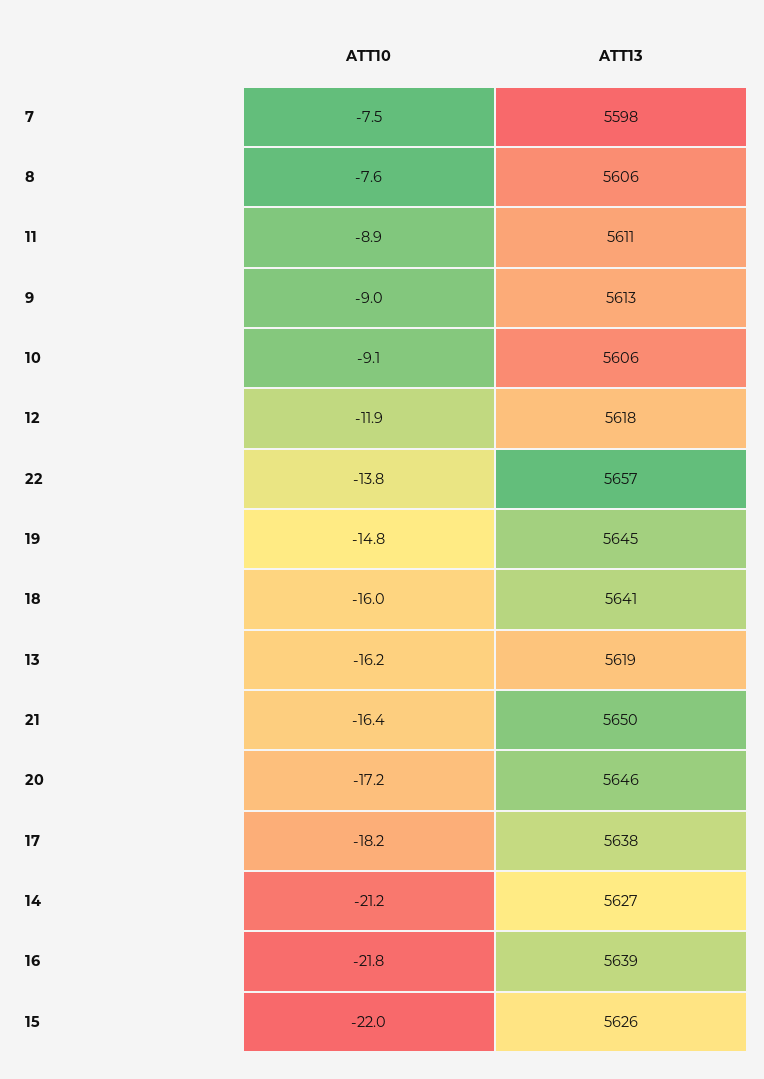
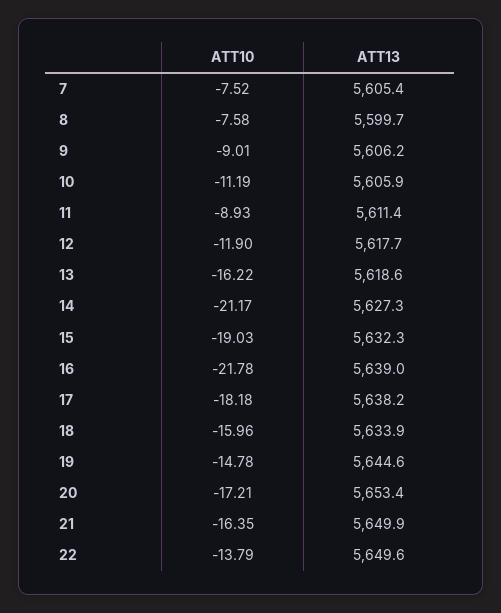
  {
    "ATT10": {
      "7": -7.52,
      "8": -7.58,
      "11": -8.93,
      "9": -9.01,
-     "10": -9.1,
+     "10": -11.19,
      "12": -11.9,
      "22": -13.79,
      "19": -14.78,
      "18": -15.96,
      "13": -16.22,
      "21": -16.35,
      "20": -17.21,
      "17": -18.18,
      "14": -21.17,
      "16": -21.78,
-     "15": -22
+     "15": -19.03
    },
    "ATT13": {
-     "7": 5598,
+     "7": 5605.4,
-     "8": 5606,
+     "8": 5599.7,
      "11": 5611.4,
-     "9": 5613,
+     "9": 5606.2,
      "10": 5605.9,
      "12": 5617.7,
-     "22": 5657,
+     "22": 5649.6,
      "19": 5644.6,
-     "18": 5641,
+     "18": 5633.9,
      "13": 5618.6,
      "21": 5649.9,
-     "20": 5646,
+     "20": 5653.4,
      "17": 5638.2,
      "14": 5627.3,
      "16": 5639,
-     "15": 5626
+     "15": 5632.3
    }
  }

